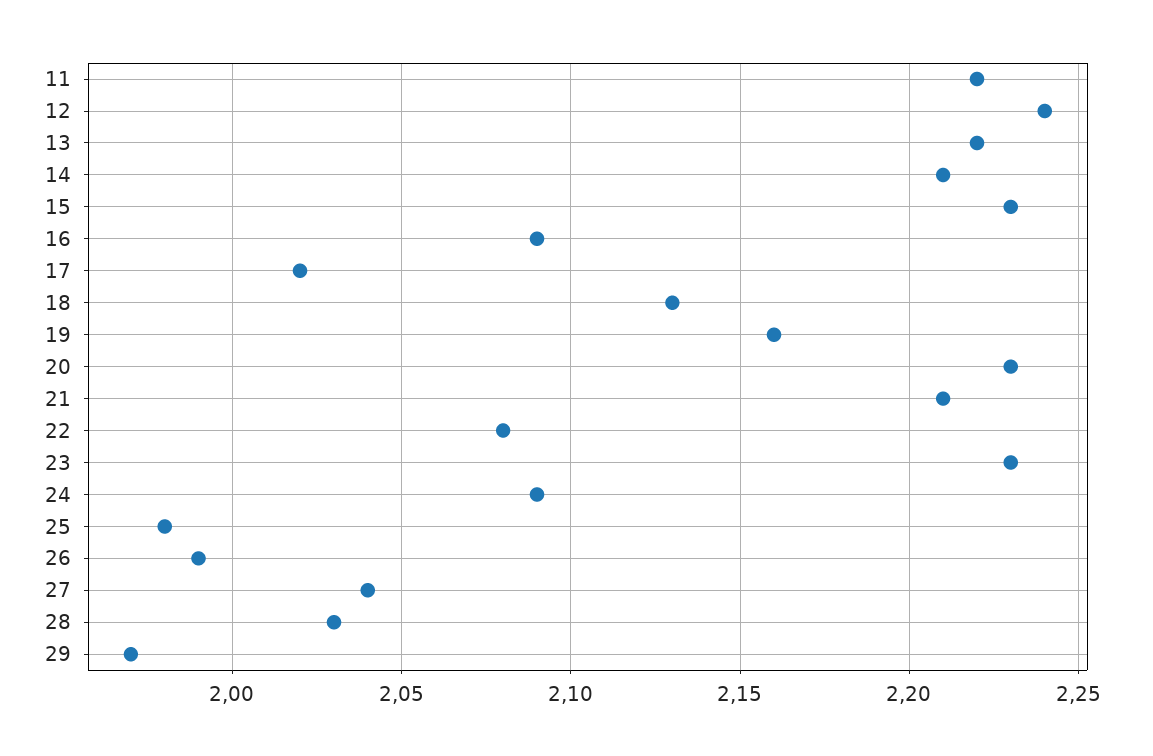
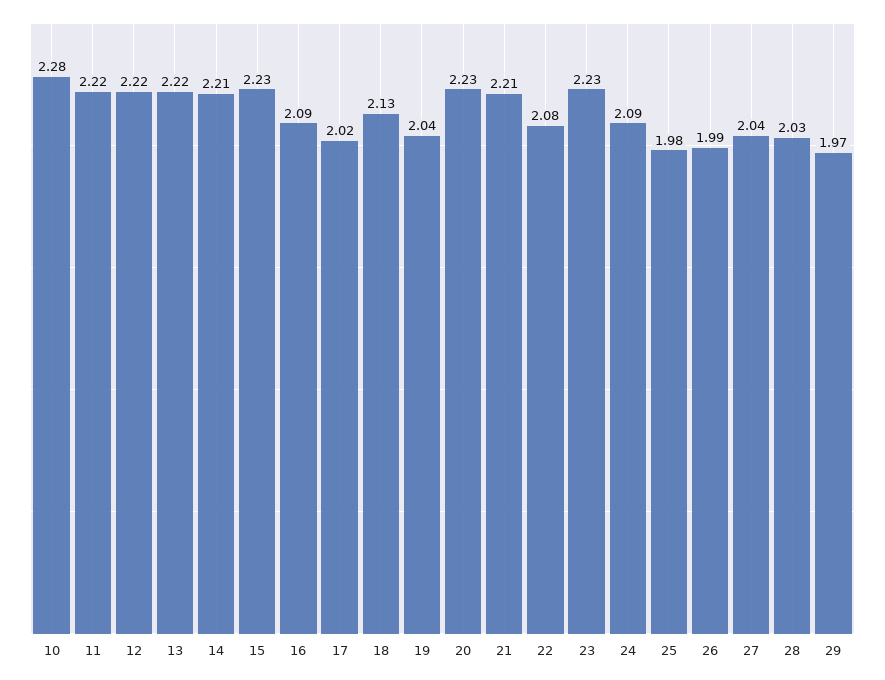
  {
    "11": 2.22,
-   "12": 2.24,
+   "12": 2.22,
    "13": 2.22,
    "14": 2.21,
    "15": 2.23,
    "16": 2.09,
    "17": 2.02,
    "18": 2.13,
-   "19": 2.16,
+   "19": 2.04,
    "20": 2.23,
    "21": 2.21,
    "22": 2.08,
    "23": 2.23,
    "24": 2.09,
    "25": 1.98,
    "26": 1.99,
    "27": 2.04,
    "28": 2.03,
-   "29": 1.97
+   "29": 1.97,
+   "10": 2.28
  }

